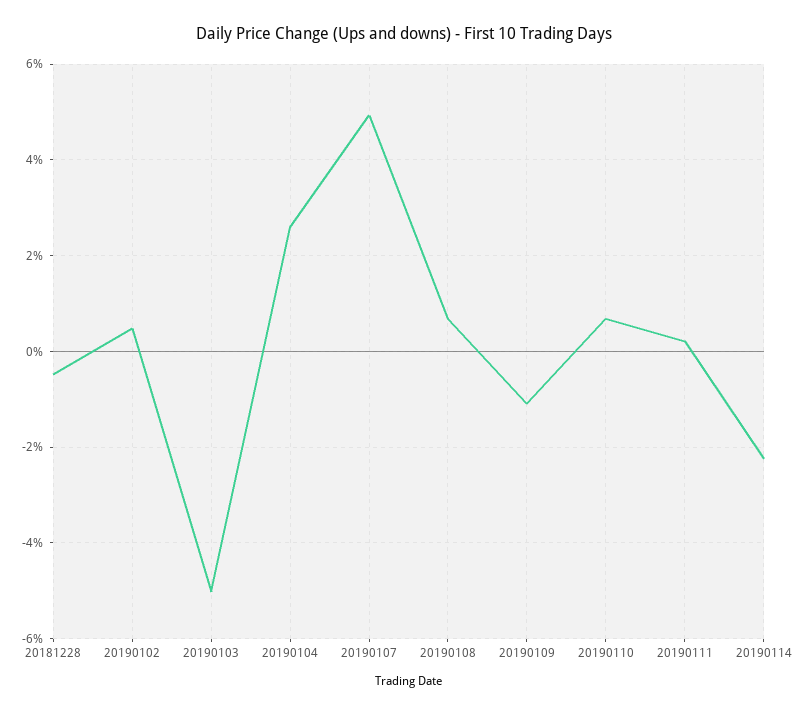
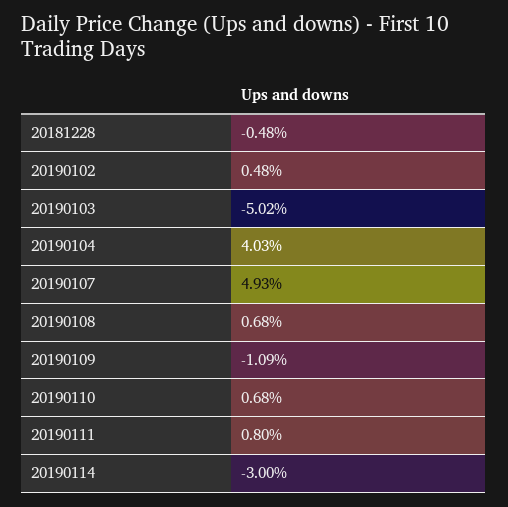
  {
    "20181228": -0.48,
    "20190102": 0.48,
    "20190103": -5.02,
-   "20190104": 2.6,
+   "20190104": 4.03,
    "20190107": 4.93,
    "20190108": 0.68,
    "20190109": -1.09,
    "20190110": 0.68,
-   "20190111": 0.2,
+   "20190111": 0.8,
-   "20190114": -2.2
+   "20190114": -3
  }

